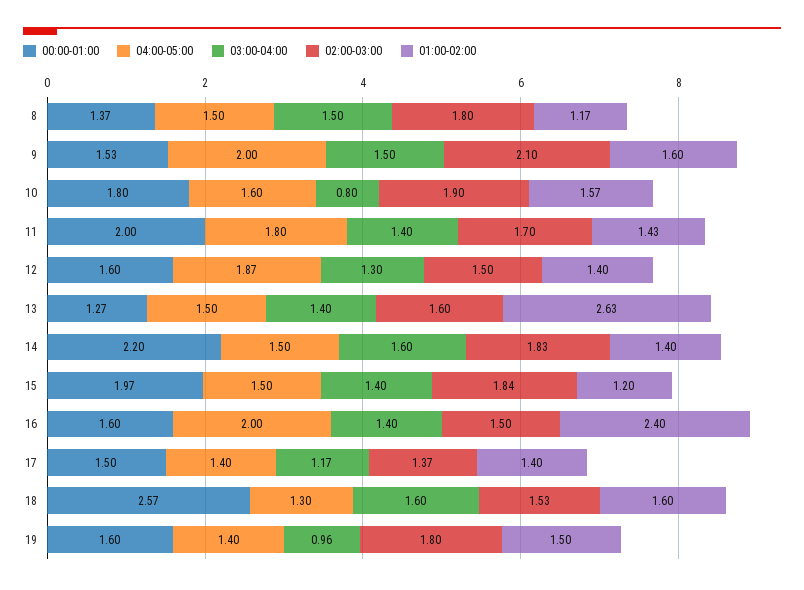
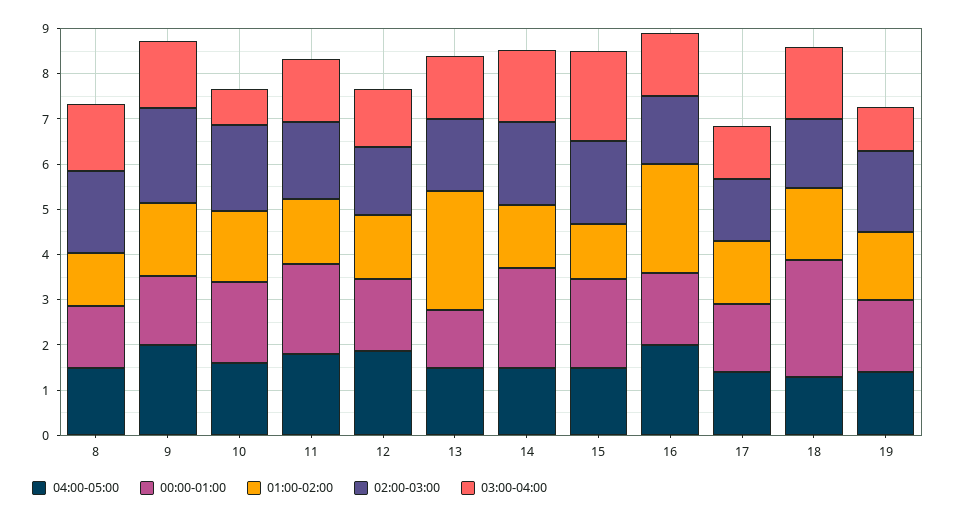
  {
    "00:00-01:00": {
      "8": 1.37,
      "9": 1.53,
      "10": 1.8,
      "11": 2,
      "12": 1.6,
      "13": 1.27,
      "14": 2.2,
      "15": 1.97,
      "16": 1.6,
      "17": 1.5,
      "18": 2.57,
      "19": 1.6
    },
    "04:00-05:00": {
      "8": 1.5,
      "9": 2,
      "10": 1.6,
      "11": 1.8,
      "12": 1.87,
      "13": 1.5,
      "14": 1.5,
      "15": 1.5,
      "16": 2,
      "17": 1.4,
      "18": 1.3,
      "19": 1.4
    },
    "03:00-04:00": {
      "8": 1.5,
      "9": 1.5,
      "10": 0.8,
      "11": 1.4,
      "12": 1.3,
      "13": 1.4,
      "14": 1.6,
-     "15": 1.4,
+     "15": 2,
      "16": 1.4,
      "17": 1.17,
      "18": 1.6,
      "19": 0.96
    },
    "02:00-03:00": {
      "8": 1.8,
      "9": 2.1,
      "10": 1.9,
      "11": 1.7,
      "12": 1.5,
      "13": 1.6,
      "14": 1.83,
      "15": 1.84,
      "16": 1.5,
      "17": 1.37,
      "18": 1.53,
      "19": 1.8
    },
    "01:00-02:00": {
      "8": 1.17,
      "9": 1.6,
      "10": 1.57,
      "11": 1.43,
      "12": 1.4,
      "13": 2.63,
      "14": 1.4,
      "15": 1.2,
      "16": 2.4,
      "17": 1.4,
      "18": 1.6,
      "19": 1.5
    }
  }

